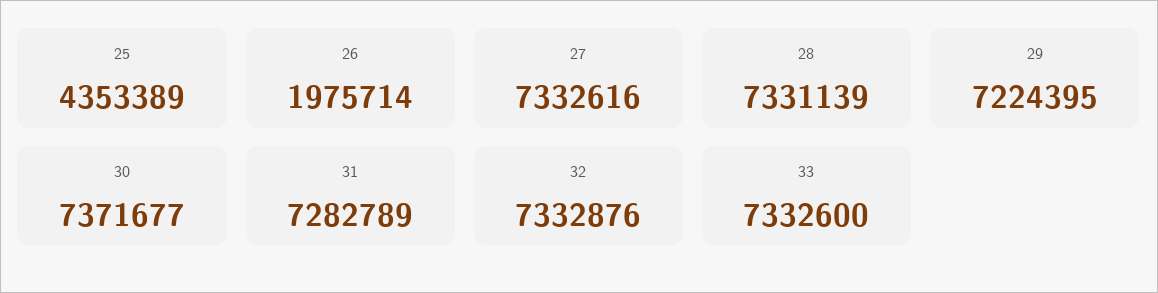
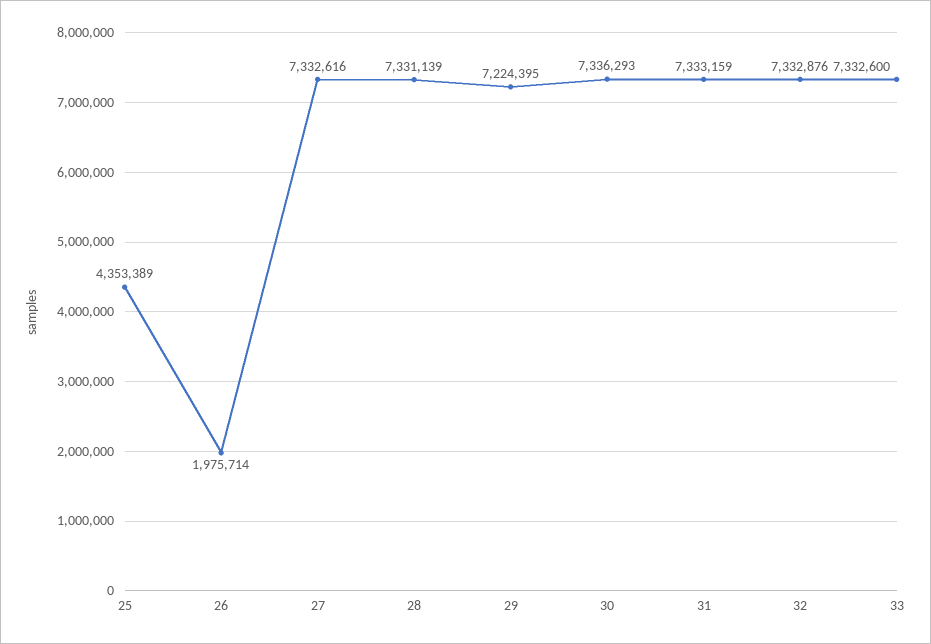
  {
    "25": 4353389,
    "26": 1975714,
    "27": 7332616,
    "28": 7331139,
    "29": 7224395,
-   "30": 7371677,
+   "30": 7336293,
-   "31": 7282789,
+   "31": 7333159,
    "32": 7332876,
    "33": 7332600
  }

